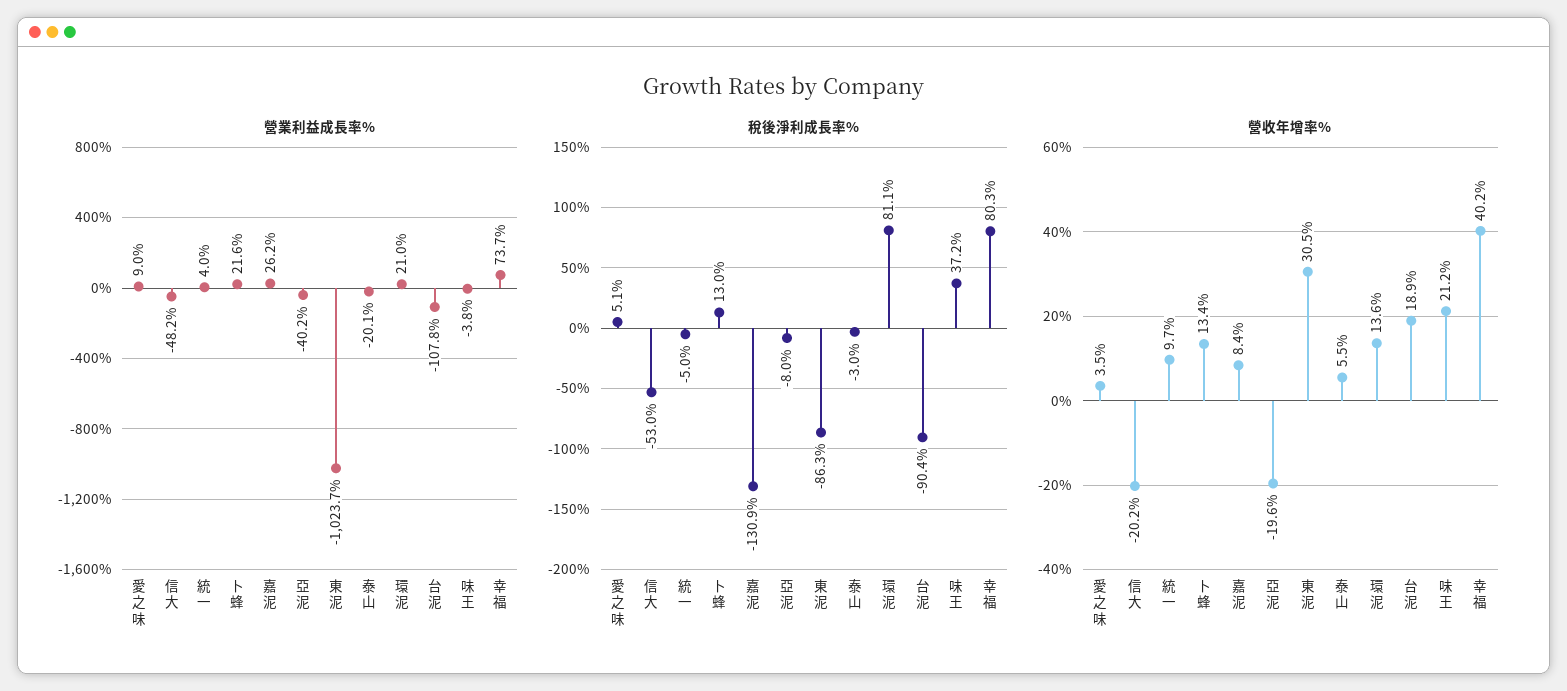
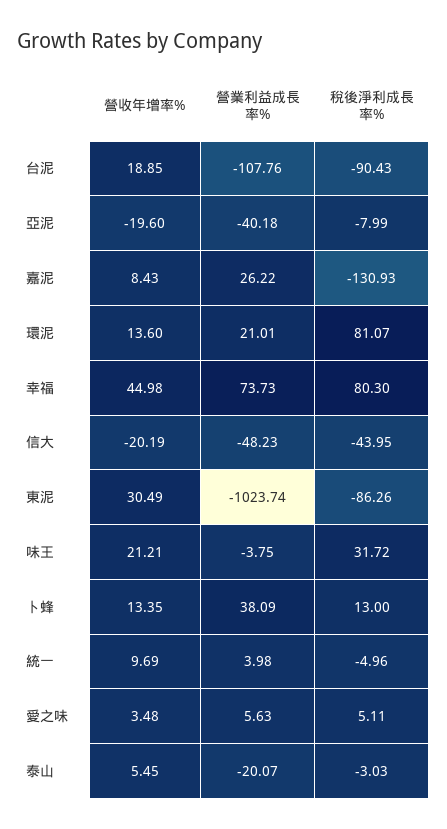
  {
    "營業利益成長率%": {
-     "愛之味": 9,
+     "愛之味": 5.63,
      "信大": -48.23,
      "統一": 3.98,
-     "卜蜂": 21.6,
+     "卜蜂": 38.09,
      "嘉泥": 26.22,
      "亞泥": -40.18,
      "東泥": -1023.74,
      "泰山": -20.07,
      "環泥": 21.01,
      "台泥": -107.76,
      "味王": -3.75,
      "幸福": 73.73
    },
    "稅後淨利成長率%": {
      "愛之味": 5.11,
-     "信大": -53,
+     "信大": -43.95,
      "統一": -4.96,
      "卜蜂": 13,
      "嘉泥": -130.93,
      "亞泥": -7.99,
      "東泥": -86.26,
      "泰山": -3.03,
      "環泥": 81.07,
      "台泥": -90.43,
-     "味王": 37.2,
+     "味王": 31.72,
      "幸福": 80.3
    },
    "營收年增率%": {
      "愛之味": 3.48,
      "信大": -20.19,
      "統一": 9.69,
      "卜蜂": 13.35,
      "嘉泥": 8.43,
      "亞泥": -19.6,
      "東泥": 30.49,
      "泰山": 5.45,
      "環泥": 13.6,
      "台泥": 18.85,
      "味王": 21.21,
-     "幸福": 40.2
+     "幸福": 44.98
    }
  }

